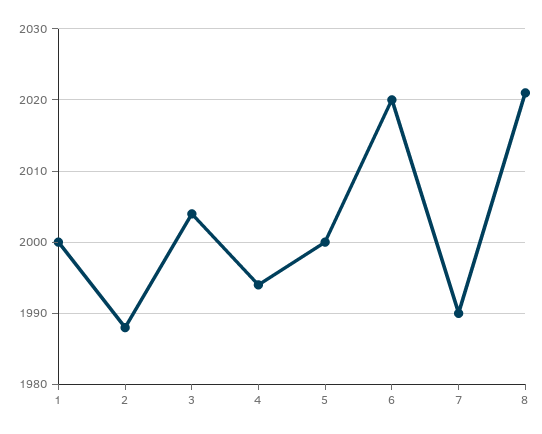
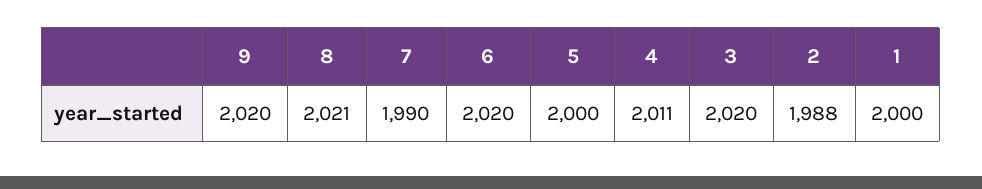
  {
    "1": 2000,
    "2": 1988,
-   "3": 2004,
+   "3": 2020,
-   "4": 1994,
+   "4": 2011,
    "5": 2000,
    "6": 2020,
    "7": 1990,
-   "8": 2021
+   "8": 2021,
+   "9": 2020
  }

